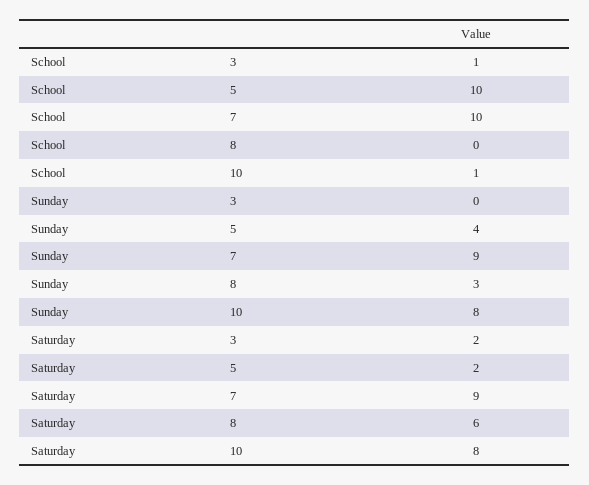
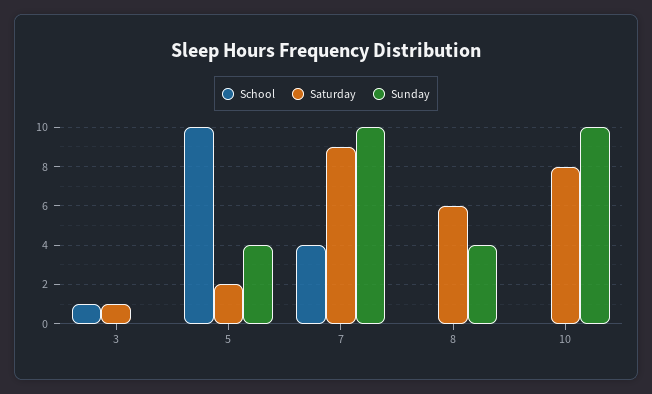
  {
    "School": {
      "3": 1,
      "5": 10,
-     "7": 10,
+     "7": 4,
      "8": 0,
-     "10": 1
+     "10": 0
    },
    "Sunday": {
      "3": 0,
      "5": 4,
-     "7": 9,
+     "7": 10,
-     "8": 3,
+     "8": 4,
-     "10": 8
+     "10": 10
    },
    "Saturday": {
-     "3": 2,
+     "3": 1,
      "5": 2,
      "7": 9,
      "8": 6,
      "10": 8
    }
  }

